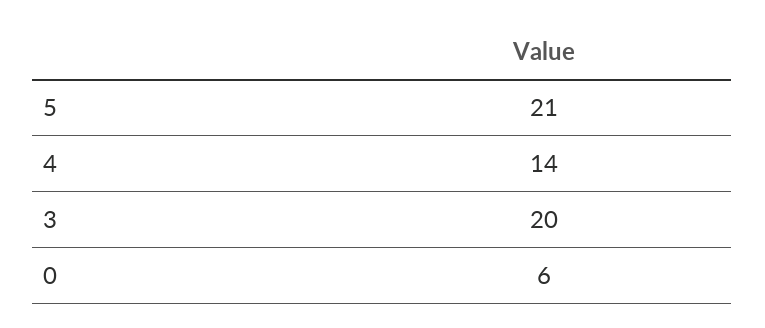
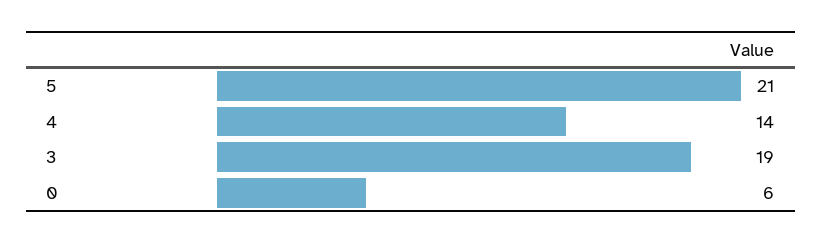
  {
    "5": 21,
    "4": 14,
-   "3": 20,
+   "3": 19,
    "0": 6
  }

